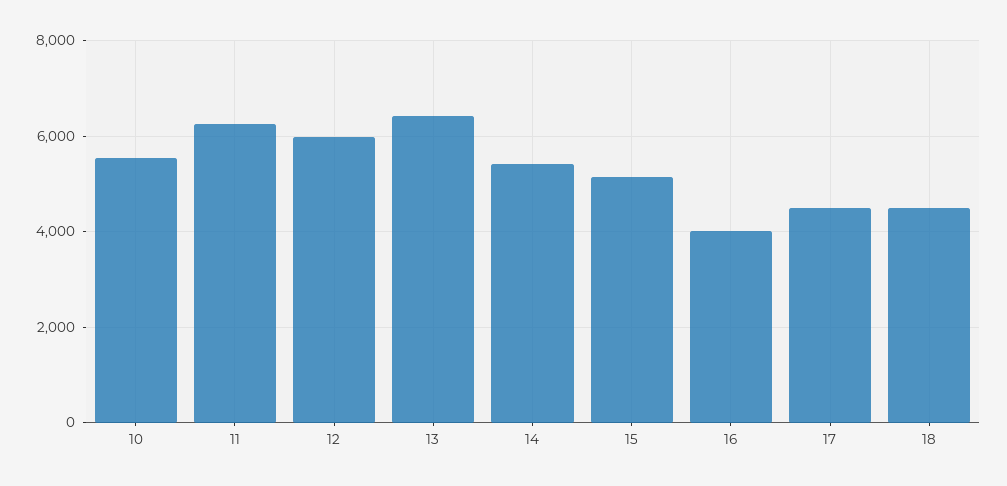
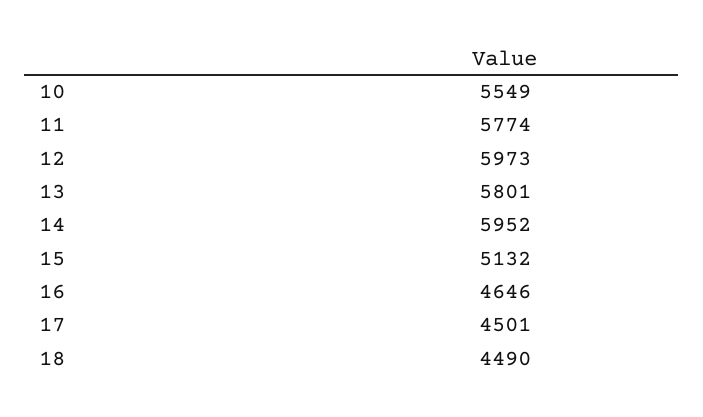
  {
    "10": 5549,
-   "11": 6200,
+   "11": 5774,
    "12": 5973,
-   "13": 6400,
+   "13": 5801,
-   "14": 5400,
+   "14": 5952,
    "15": 5132,
-   "16": 4000,
+   "16": 4646,
    "17": 4501,
    "18": 4490
  }

